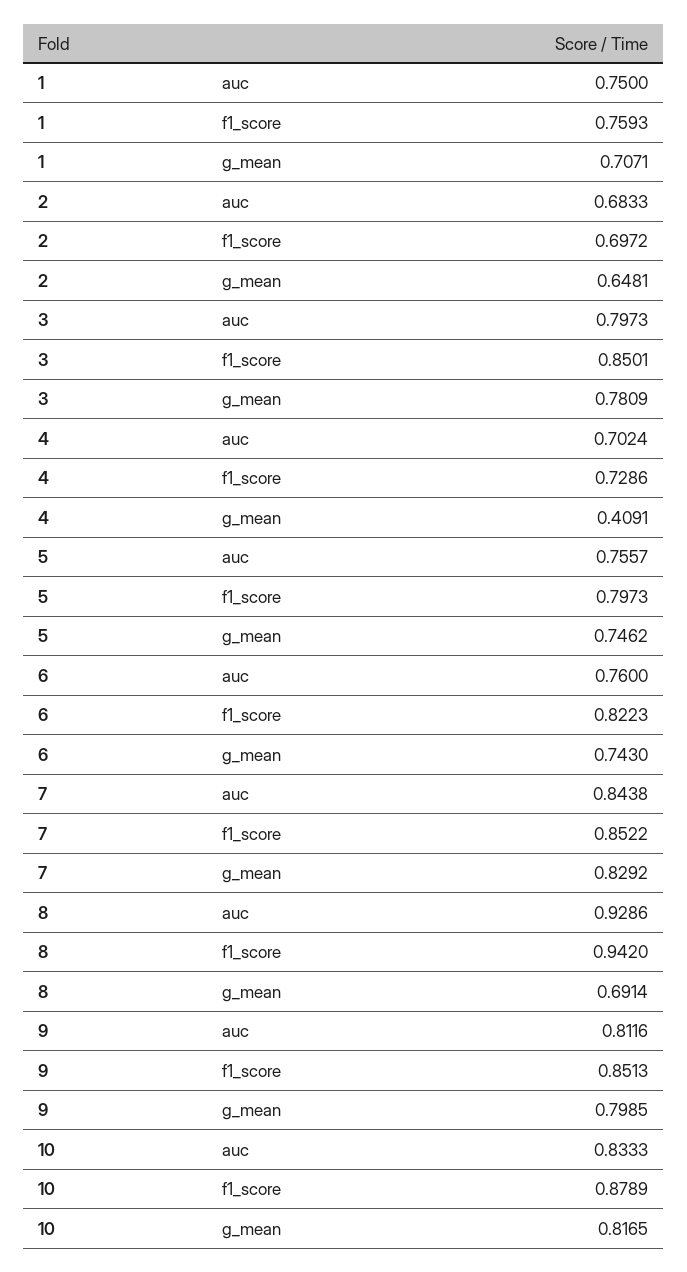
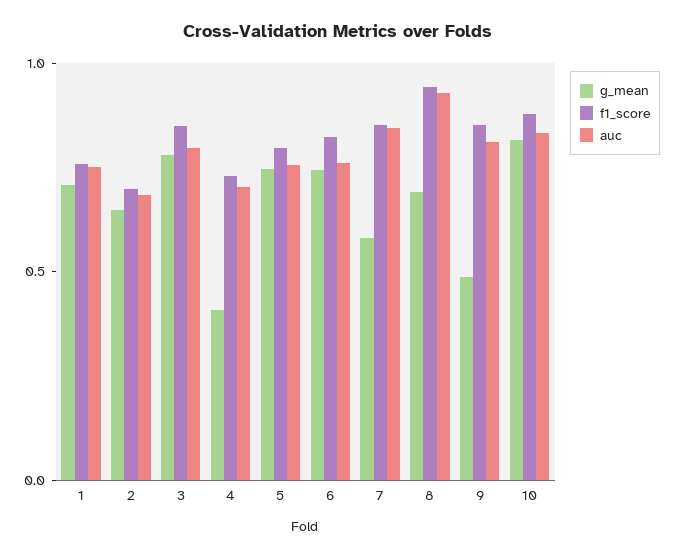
  {
    "auc": {
      "1": 0.75,
      "2": 0.6833,
      "3": 0.7973,
      "4": 0.7024,
      "5": 0.7557,
      "6": 0.76,
      "7": 0.8438,
      "8": 0.9286,
      "9": 0.8116,
      "10": 0.8333
    },
    "f1_score": {
      "1": 0.7593,
      "2": 0.6972,
      "3": 0.8501,
      "4": 0.7286,
      "5": 0.7973,
      "6": 0.8223,
      "7": 0.8522,
      "8": 0.942,
      "9": 0.8513,
      "10": 0.8789
    },
    "g_mean": {
      "1": 0.7071,
      "2": 0.6481,
      "3": 0.7809,
      "4": 0.4091,
      "5": 0.7462,
      "6": 0.743,
-     "7": 0.8292,
+     "7": 0.6,
      "8": 0.6914,
-     "9": 0.7985,
+     "9": 0.5,
      "10": 0.8165
    }
  }

